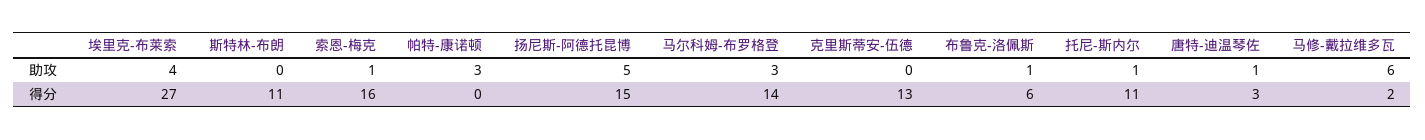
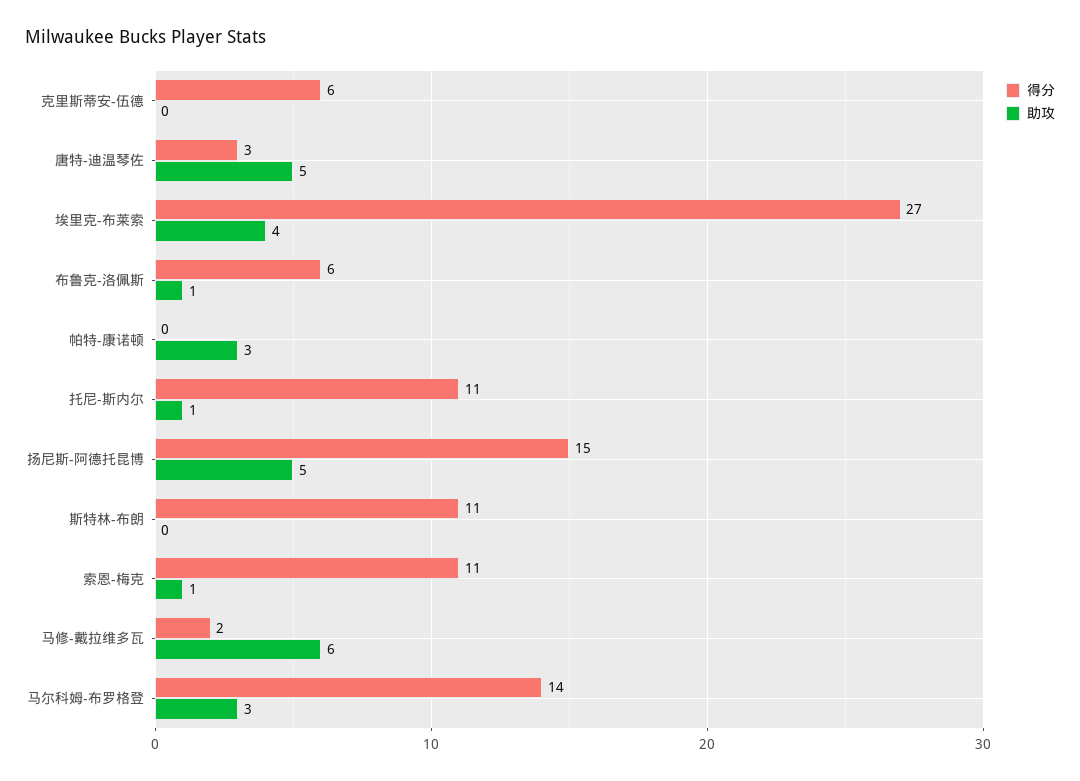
  {
    "助攻": {
      "埃里克-布莱索": 4,
      "斯特林-布朗": 0,
      "索恩-梅克": 1,
      "帕特-康诺顿": 3,
      "扬尼斯-阿德托昆博": 5,
      "马尔科姆-布罗格登": 3,
      "克里斯蒂安-伍德": 0,
      "布鲁克-洛佩斯": 1,
      "托尼-斯内尔": 1,
-     "唐特-迪温琴佐": 1,
+     "唐特-迪温琴佐": 5,
      "马修-戴拉维多瓦": 6
    },
    "得分": {
      "埃里克-布莱索": 27,
      "斯特林-布朗": 11,
-     "索恩-梅克": 16,
+     "索恩-梅克": 11,
      "帕特-康诺顿": 0,
      "扬尼斯-阿德托昆博": 15,
      "马尔科姆-布罗格登": 14,
-     "克里斯蒂安-伍德": 13,
+     "克里斯蒂安-伍德": 6,
      "布鲁克-洛佩斯": 6,
      "托尼-斯内尔": 11,
      "唐特-迪温琴佐": 3,
      "马修-戴拉维多瓦": 2
    }
  }

